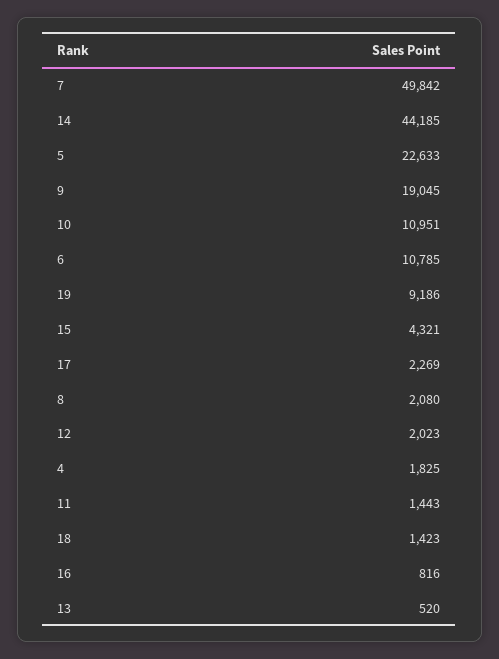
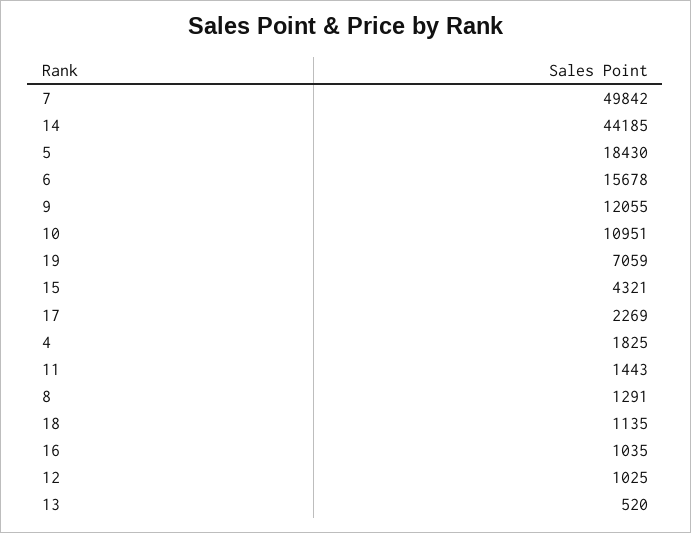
  {
    "7": 49842,
    "14": 44185,
-   "5": 22633,
+   "5": 18430,
-   "9": 19045,
+   "9": 12055,
    "10": 10951,
-   "6": 10785,
+   "6": 15678,
-   "19": 9186,
+   "19": 7059,
    "15": 4321,
    "17": 2269,
-   "8": 2080,
+   "8": 1291,
-   "12": 2023,
+   "12": 1025,
    "4": 1825,
    "11": 1443,
-   "18": 1423,
+   "18": 1135,
-   "16": 816,
+   "16": 1035,
    "13": 520
  }

